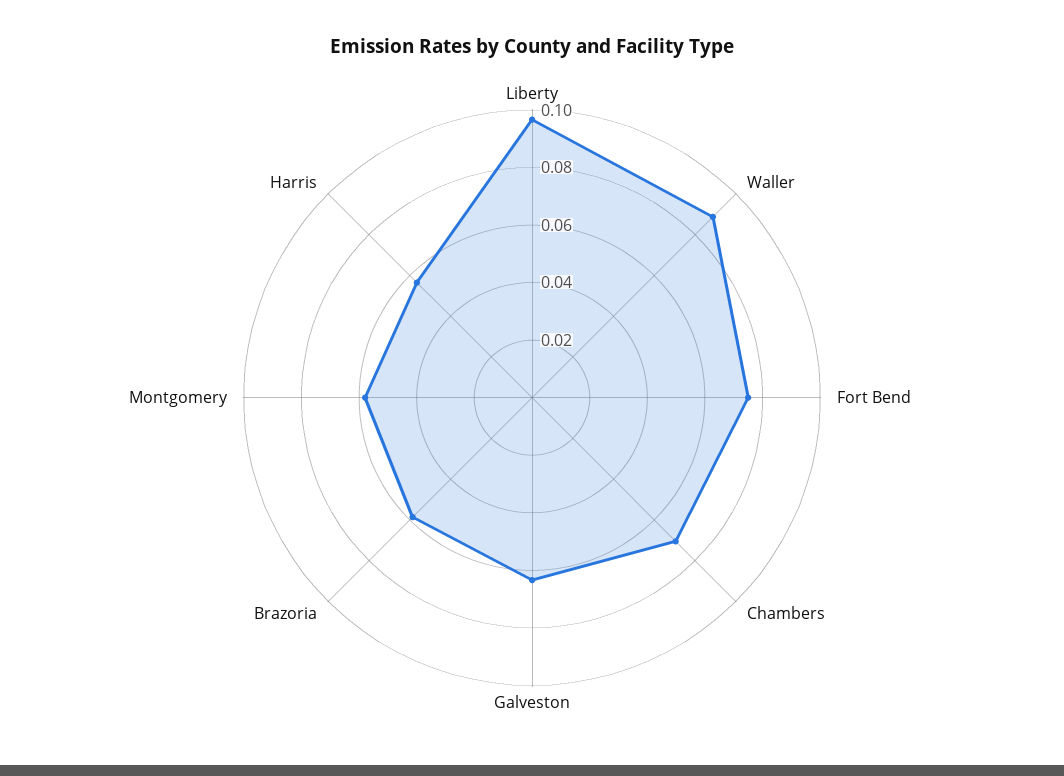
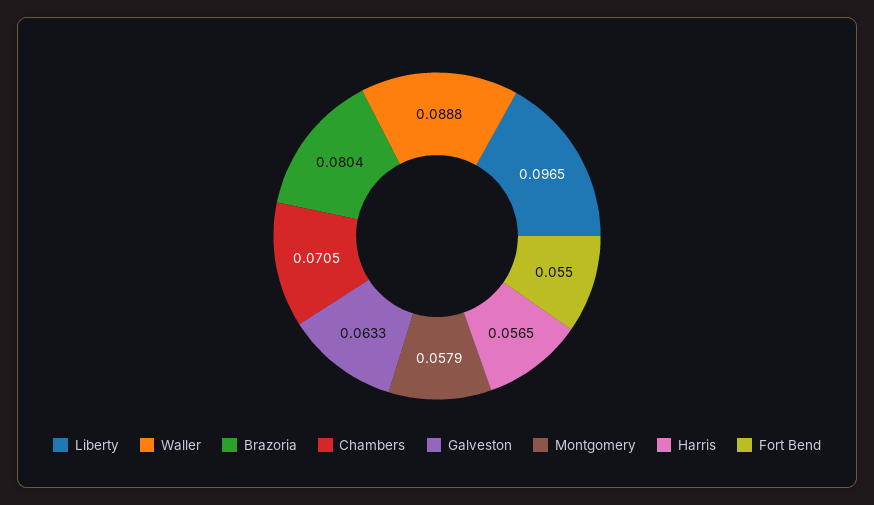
  {
    "Liberty": 0.0965,
    "Waller": 0.0888,
-   "Fort Bend": 0.075,
+   "Fort Bend": 0.055,
    "Chambers": 0.0705,
    "Galveston": 0.0633,
-   "Brazoria": 0.06,
+   "Brazoria": 0.0804,
    "Montgomery": 0.0579,
    "Harris": 0.0565
  }

